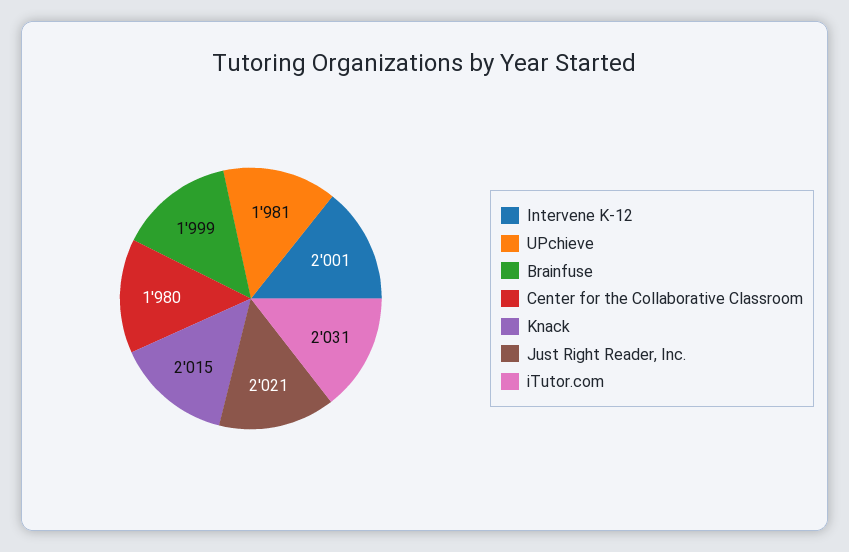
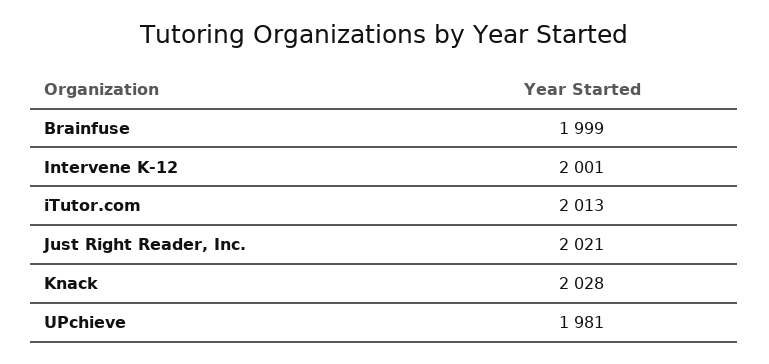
  {
    "Intervene K-12": 2001,
    "UPchieve": 1981,
    "Brainfuse": 1999,
-   "Center for the Collaborative Classroom": 1980,
-   "Knack": 2015,
+   "Knack": 2028,
    "Just Right Reader, Inc.": 2021,
-   "iTutor.com": 2031
+   "iTutor.com": 2013
  }

